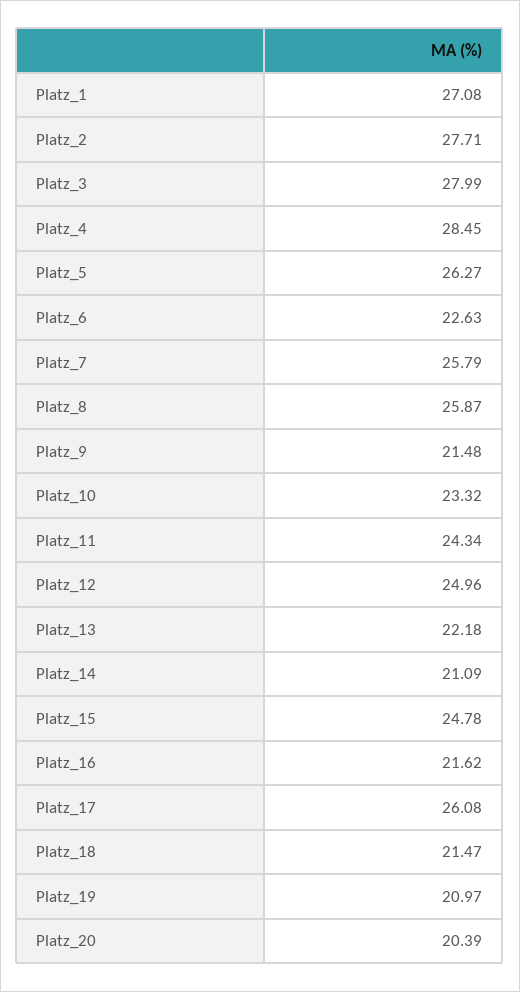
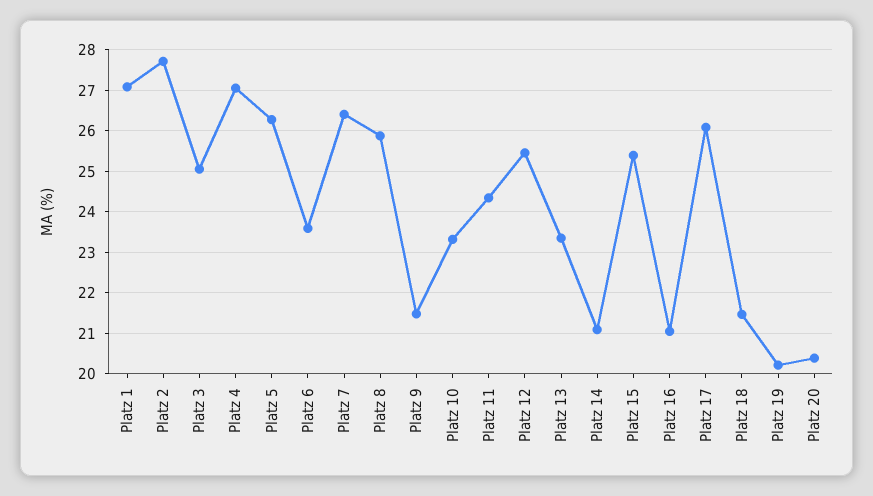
  {
    "Platz_1": 27.08,
    "Platz_2": 27.71,
-   "Platz_3": 27.99,
+   "Platz_3": 25,
-   "Platz_4": 28.45,
+   "Platz_4": 27,
    "Platz_5": 26.27,
-   "Platz_6": 22.63,
+   "Platz_6": 23.6,
-   "Platz_7": 25.79,
+   "Platz_7": 26.4,
    "Platz_8": 25.87,
    "Platz_9": 21.48,
    "Platz_10": 23.32,
    "Platz_11": 24.34,
-   "Platz_12": 24.96,
+   "Platz_12": 25.4,
-   "Platz_13": 22.18,
+   "Platz_13": 23.4,
    "Platz_14": 21.09,
-   "Platz_15": 24.78,
+   "Platz_15": 25.4,
-   "Platz_16": 21.62,
+   "Platz_16": 21,
    "Platz_17": 26.08,
    "Platz_18": 21.47,
-   "Platz_19": 20.97,
+   "Platz_19": 20.2,
    "Platz_20": 20.39
  }

